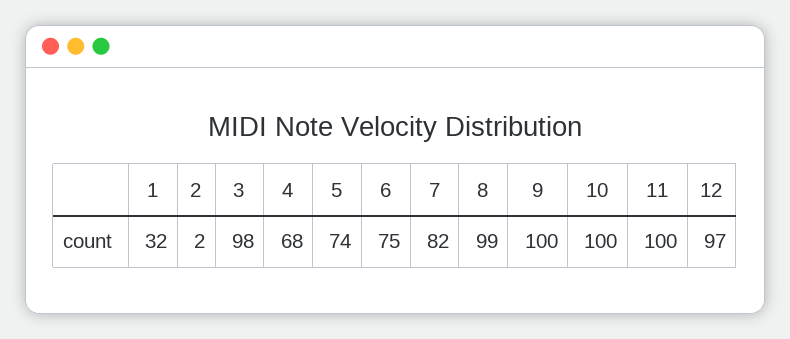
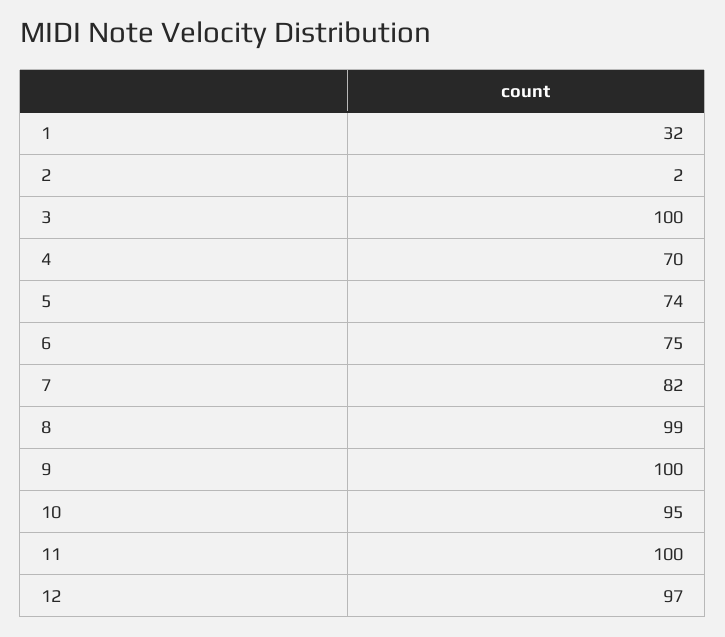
  {
    "1": 32,
    "2": 2,
-   "3": 98,
+   "3": 100,
-   "4": 68,
+   "4": 70,
    "5": 74,
    "6": 75,
    "7": 82,
    "8": 99,
    "9": 100,
-   "10": 100,
+   "10": 95,
    "11": 100,
    "12": 97
  }

